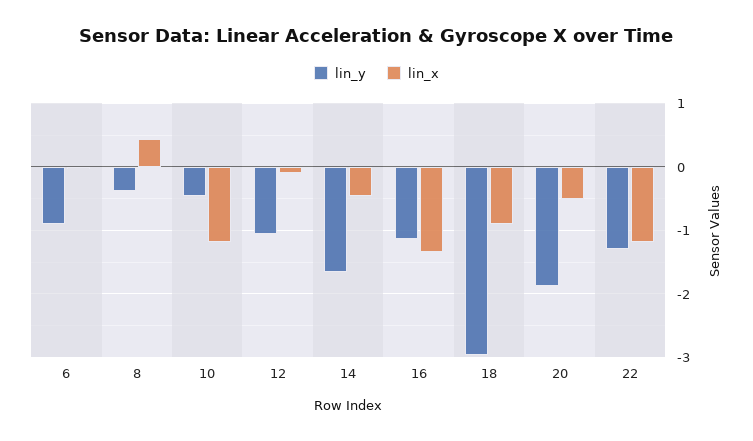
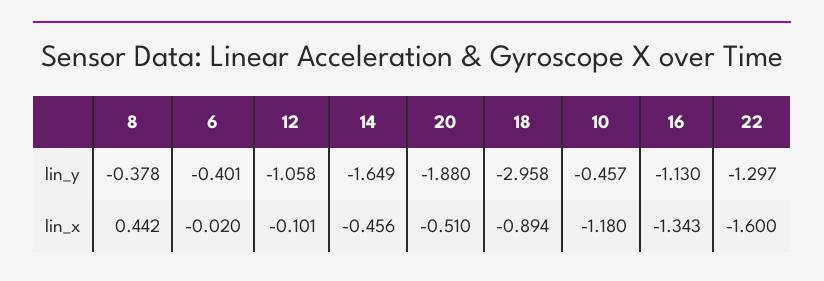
  {
    "lin_y": {
-     "6": -0.9,
+     "6": -0.401,
      "8": -0.378,
      "10": -0.457,
      "12": -1.058,
      "14": -1.649,
      "16": -1.13,
      "18": -2.958,
      "20": -1.88,
      "22": -1.297
    },
    "lin_x": {
      "6": -0.02,
      "8": 0.442,
      "10": -1.18,
      "12": -0.101,
      "14": -0.456,
      "16": -1.343,
      "18": -0.894,
      "20": -0.51,
-     "22": -1.2
+     "22": -1.6
    }
  }

